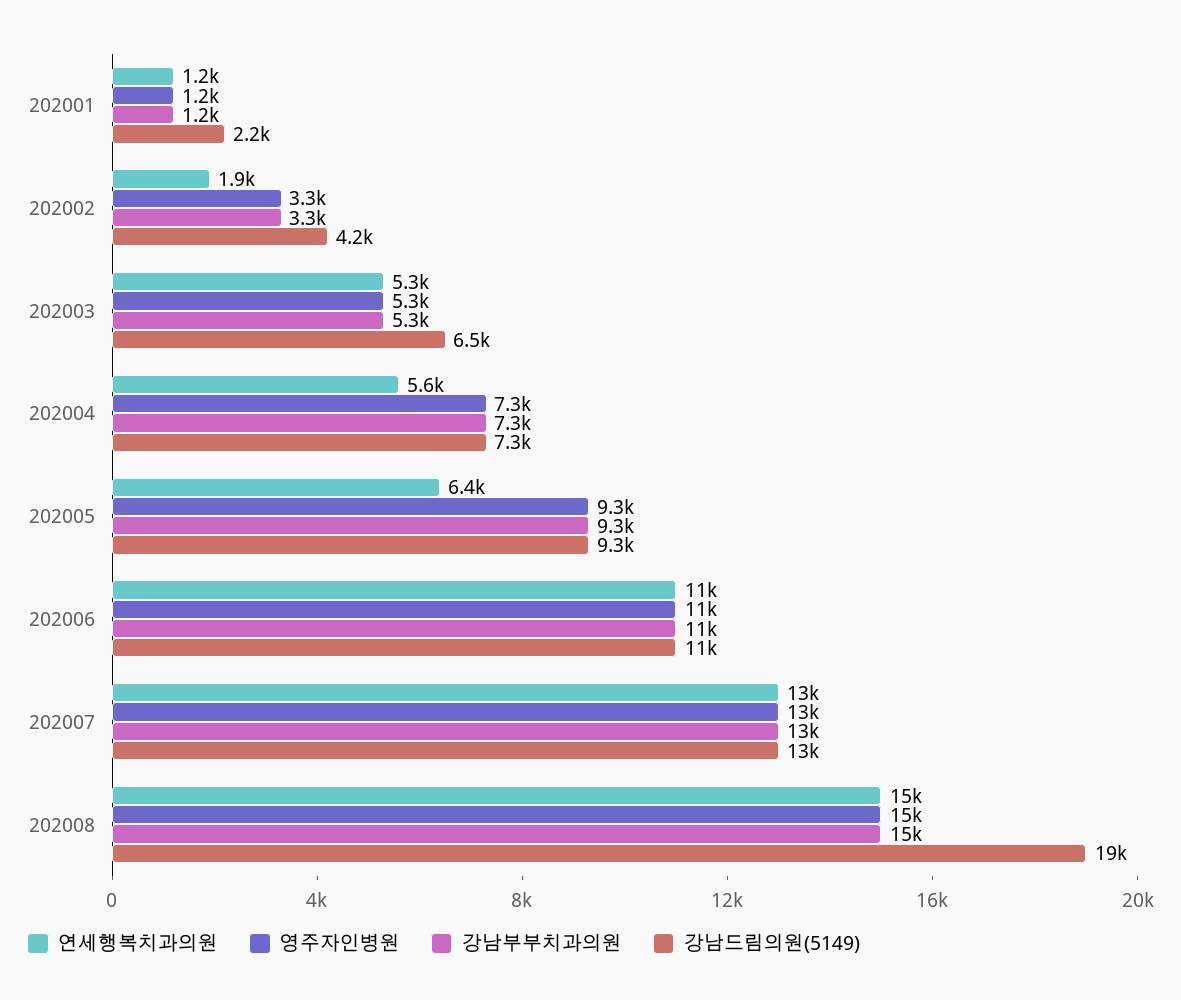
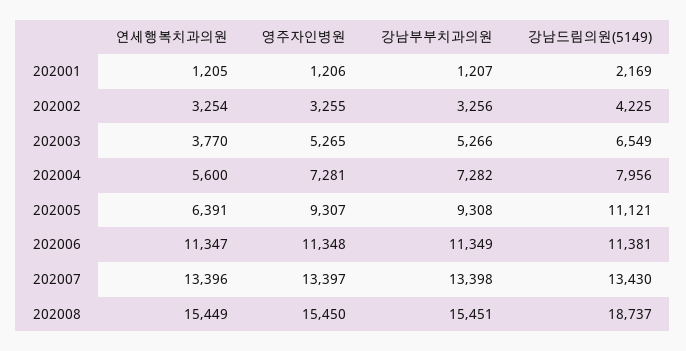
  {
    "연세행복치과의원": {
      "202001": 1205,
-     "202002": 1900,
+     "202002": 3254,
-     "202003": 5300,
+     "202003": 3770,
      "202004": 5600,
      "202005": 6391,
      "202006": 11347,
      "202007": 13396,
      "202008": 15449
    },
    "영주자인병원": {
      "202001": 1206,
      "202002": 3255,
      "202003": 5265,
      "202004": 7281,
      "202005": 9307,
      "202006": 11348,
      "202007": 13397,
      "202008": 15450
    },
    "강남부부치과의원": {
      "202001": 1207,
      "202002": 3256,
      "202003": 5266,
      "202004": 7282,
      "202005": 9308,
      "202006": 11349,
      "202007": 13398,
      "202008": 15451
    },
    "강남드림의원(5149)": {
      "202001": 2169,
      "202002": 4225,
      "202003": 6549,
-     "202004": 7300,
+     "202004": 7956,
-     "202005": 9300,
+     "202005": 11121,
      "202006": 11381,
      "202007": 13430,
      "202008": 18737
    }
  }

